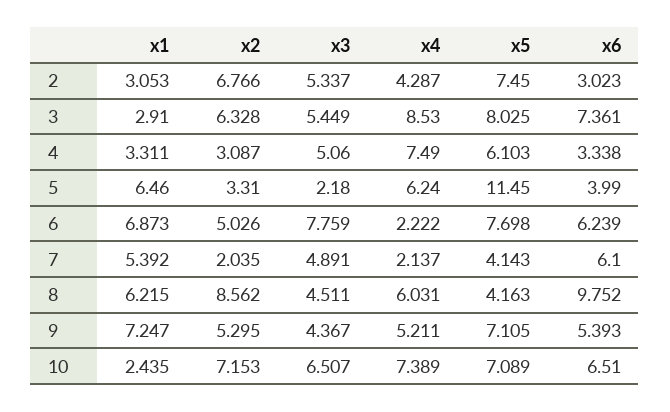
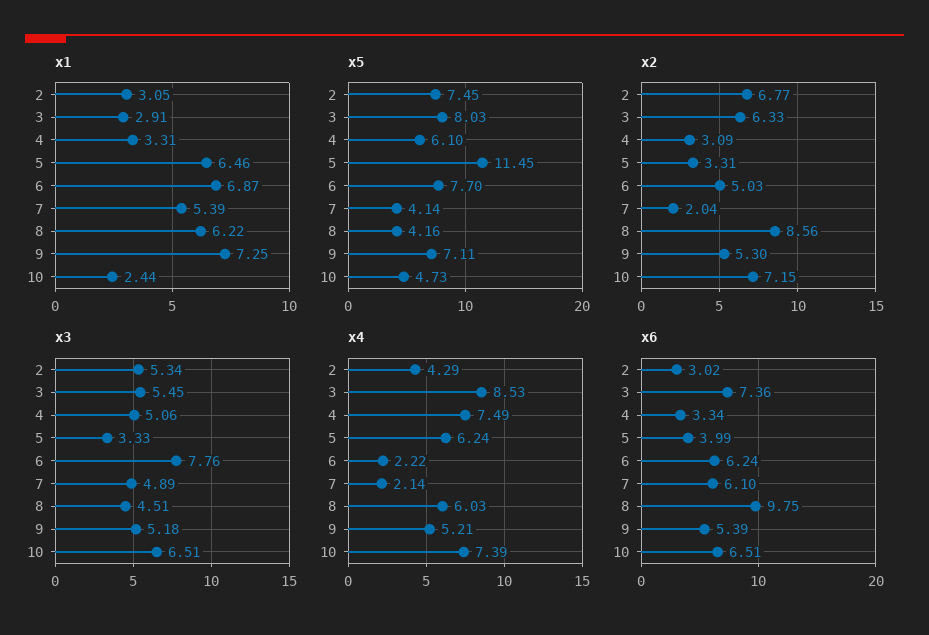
  {
    "x1": {
      "2": 3.053,
      "3": 2.91,
      "4": 3.311,
      "5": 6.46,
      "6": 6.873,
      "7": 5.392,
      "8": 6.215,
      "9": 7.247,
      "10": 2.435
    },
    "x2": {
      "2": 6.766,
      "3": 6.328,
      "4": 3.087,
      "5": 3.31,
      "6": 5.026,
      "7": 2.035,
      "8": 8.562,
      "9": 5.295,
      "10": 7.153
    },
    "x3": {
      "2": 5.337,
      "3": 5.449,
      "4": 5.06,
-     "5": 2.18,
+     "5": 3.33,
      "6": 7.759,
      "7": 4.891,
      "8": 4.511,
-     "9": 4.367,
+     "9": 5.18,
      "10": 6.507
    },
    "x4": {
      "2": 4.287,
      "3": 8.53,
      "4": 7.49,
      "5": 6.24,
      "6": 2.222,
      "7": 2.137,
      "8": 6.031,
      "9": 5.211,
      "10": 7.389
    },
    "x5": {
      "2": 7.45,
      "3": 8.025,
      "4": 6.103,
      "5": 11.45,
      "6": 7.698,
      "7": 4.143,
      "8": 4.163,
      "9": 7.105,
-     "10": 7.089
+     "10": 4.73
    },
    "x6": {
      "2": 3.023,
      "3": 7.361,
      "4": 3.338,
      "5": 3.99,
      "6": 6.239,
      "7": 6.1,
      "8": 9.752,
      "9": 5.393,
      "10": 6.51
    }
  }

